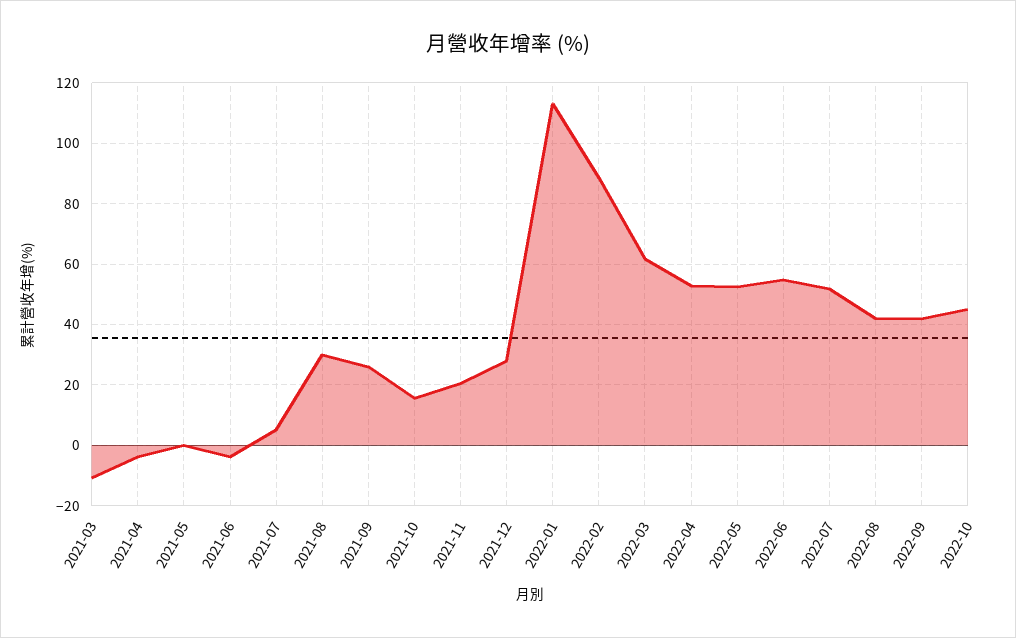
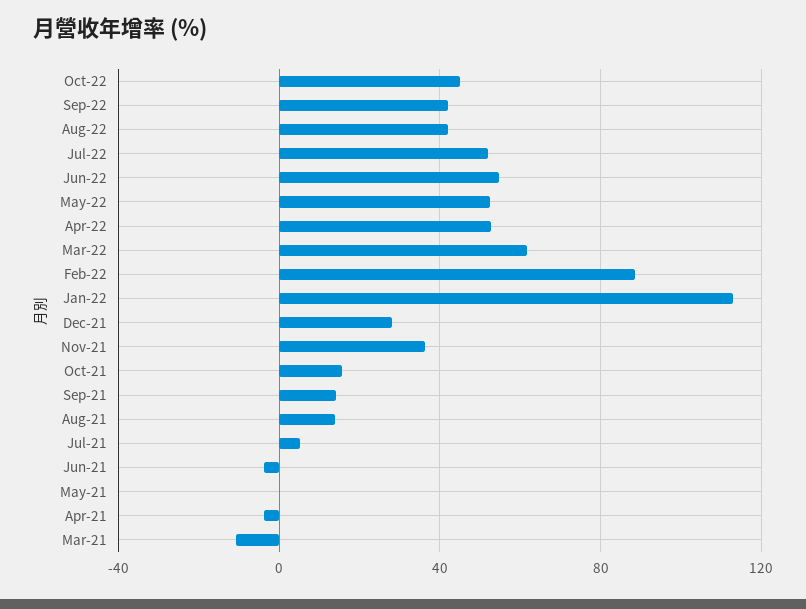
  {
    "2021-03": -10,
    "2021-04": -4,
    "2021-05": 0,
    "2021-06": -4,
    "2021-07": 6,
-   "2021-08": 30,
+   "2021-08": 15,
-   "2021-09": 26,
+   "2021-09": 15,
    "2021-10": 16,
-   "2021-11": 20,
+   "2021-11": 35,
    "2021-12": 28,
    "2022-01": 114,
    "2022-02": 88,
    "2022-03": 62,
    "2022-04": 52,
    "2022-05": 52,
    "2022-06": 54,
    "2022-07": 52,
    "2022-08": 42,
    "2022-09": 42,
    "2022-10": 46
  }

